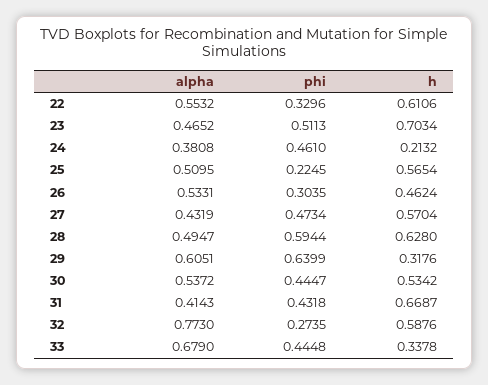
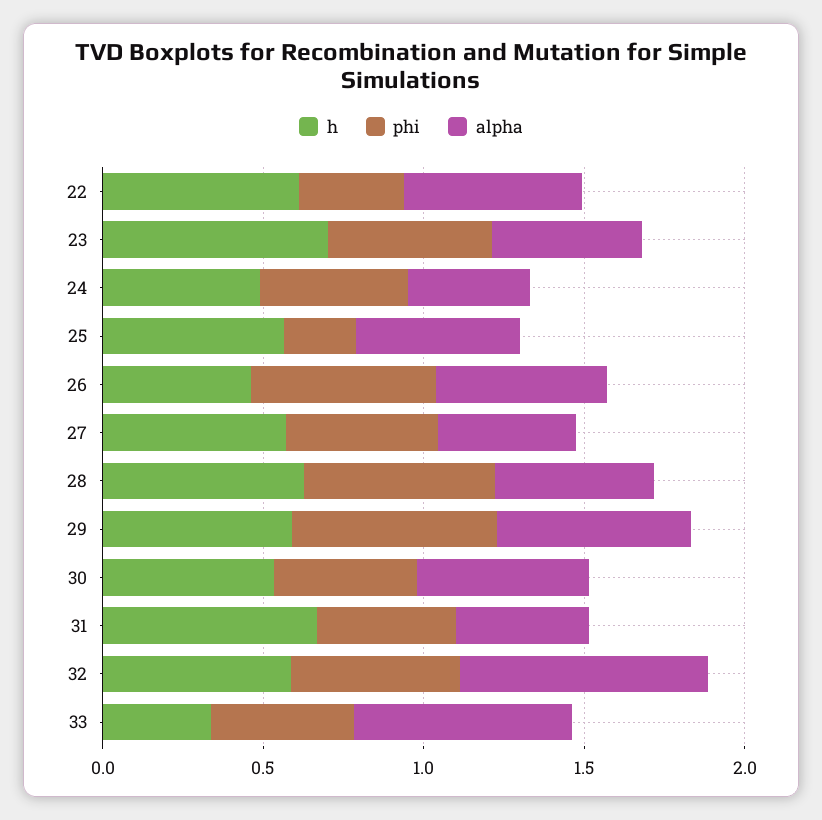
  {
    "alpha": {
      "22": 0.5532,
      "23": 0.4652,
      "24": 0.3808,
      "25": 0.5095,
      "26": 0.5331,
      "27": 0.4319,
      "28": 0.4947,
      "29": 0.6051,
      "30": 0.5372,
      "31": 0.4143,
      "32": 0.773,
      "33": 0.679
    },
    "phi": {
      "22": 0.3296,
      "23": 0.5113,
      "24": 0.461,
      "25": 0.2245,
-     "26": 0.3035,
+     "26": 0.6,
      "27": 0.4734,
      "28": 0.5944,
      "29": 0.6399,
      "30": 0.4447,
      "31": 0.4318,
-     "32": 0.2735,
+     "32": 0.5,
      "33": 0.4448
    },
    "h": {
      "22": 0.6106,
      "23": 0.7034,
-     "24": 0.2132,
+     "24": 0.5,
      "25": 0.5654,
      "26": 0.4624,
      "27": 0.5704,
      "28": 0.628,
-     "29": 0.3176,
+     "29": 0.6,
      "30": 0.5342,
      "31": 0.6687,
      "32": 0.5876,
      "33": 0.3378
    }
  }

